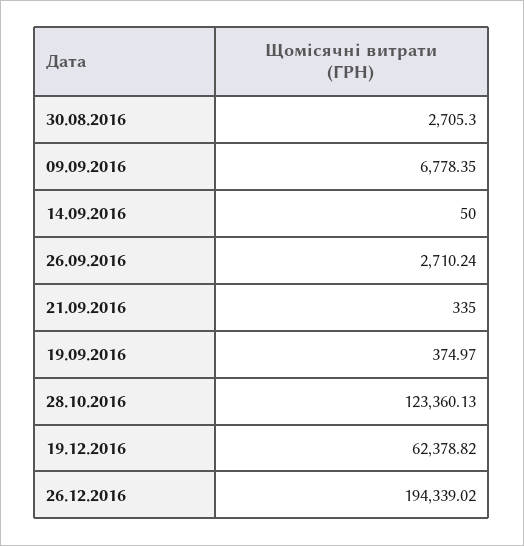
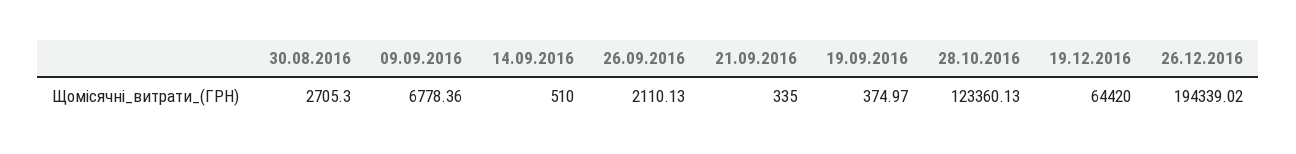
  {
    "30.08.2016": 2705.3,
-   "09.09.2016": 6778.35,
+   "09.09.2016": 6778.36,
-   "14.09.2016": 50,
+   "14.09.2016": 510,
-   "26.09.2016": 2710.24,
+   "26.09.2016": 2110.13,
    "21.09.2016": 335,
    "19.09.2016": 374.97,
    "28.10.2016": 123360.13,
-   "19.12.2016": 62378.82,
+   "19.12.2016": 64420,
    "26.12.2016": 194339.02
  }

